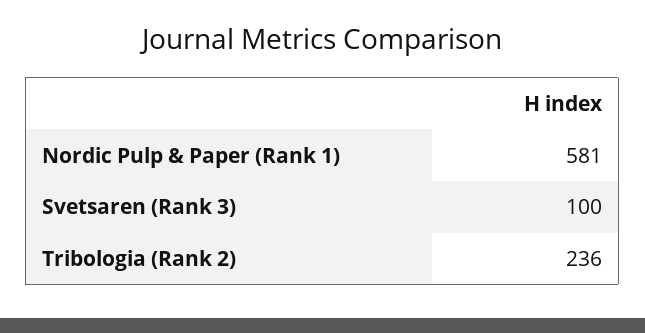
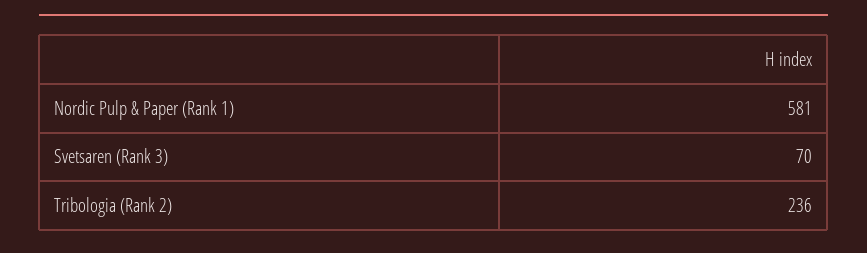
  {
    "Nordic Pulp & Paper (Rank 1)": 581,
-   "Svetsaren (Rank 3)": 100,
+   "Svetsaren (Rank 3)": 70,
    "Tribologia (Rank 2)": 236
  }

